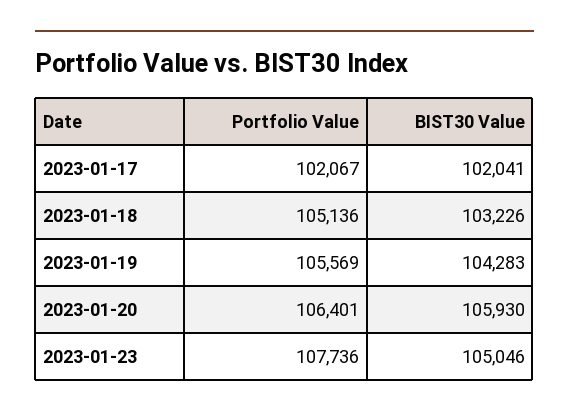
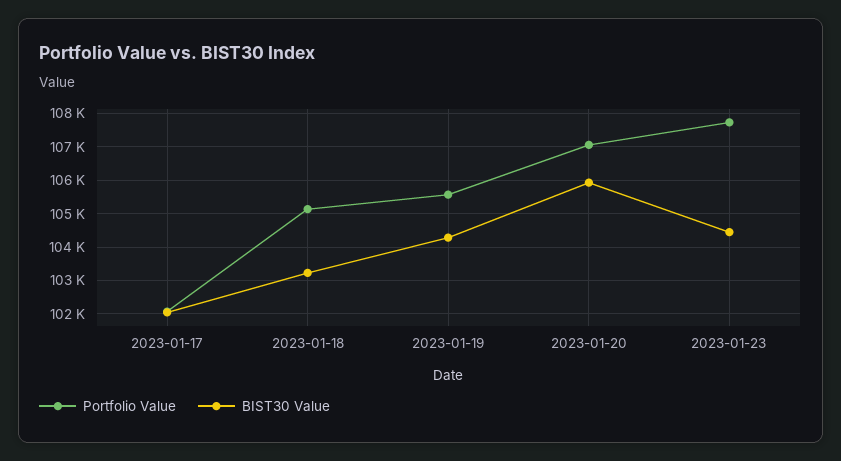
  {
    "Portfolio Value": {
      "2023-01-17": 102067,
      "2023-01-18": 105136,
      "2023-01-19": 105569,
-     "2023-01-20": 106401,
+     "2023-01-20": 107000,
      "2023-01-23": 107736
    },
    "BIST30 Value": {
      "2023-01-17": 102041,
      "2023-01-18": 103226,
      "2023-01-19": 104283,
      "2023-01-20": 105930,
-     "2023-01-23": 105046
+     "2023-01-23": 104400
    }
  }

